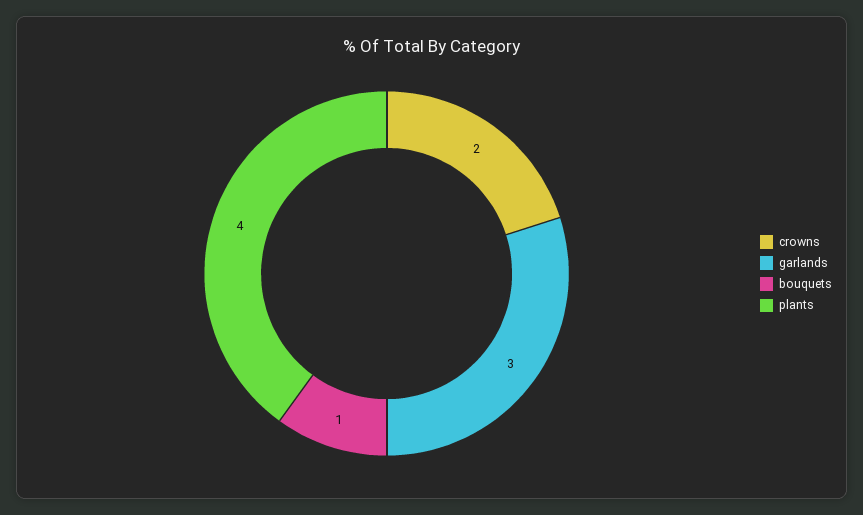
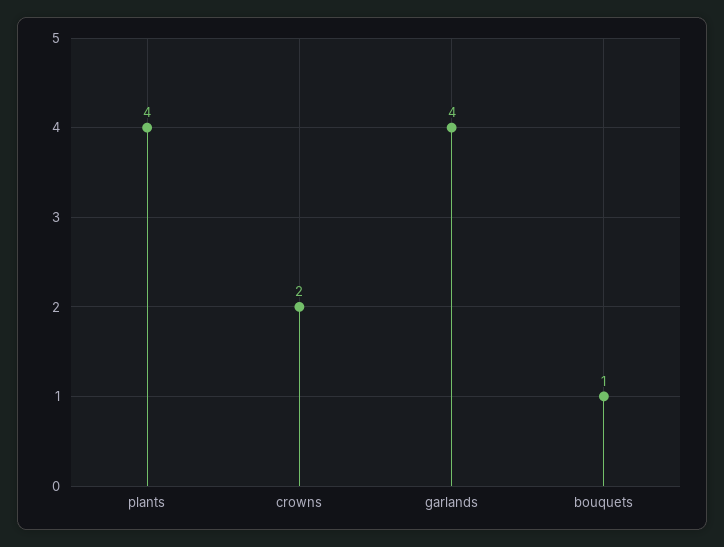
  {
    "crowns": 2,
-   "garlands": 3,
+   "garlands": 4,
    "bouquets": 1,
    "plants": 4
  }

